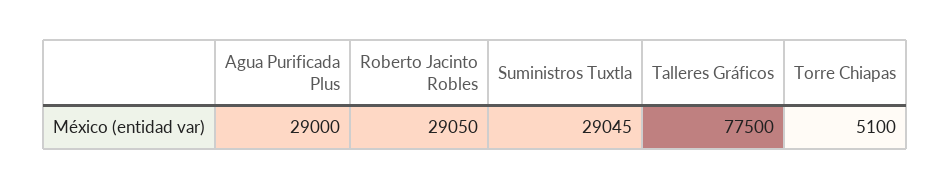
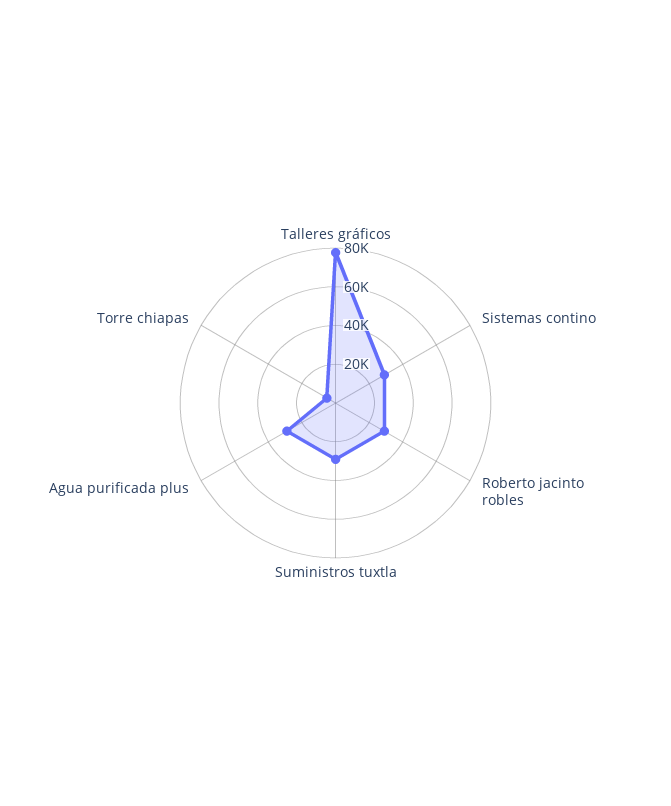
  {
    "Agua Purificada Plus": 29000,
    "Roberto Jacinto Robles": 29050,
    "Suministros Tuxtla": 29045,
    "Talleres Gráficos": 77500,
-   "Torre Chiapas": 5100
+   "Torre Chiapas": 5100,
+   "Sistemas contino": 30000
  }

